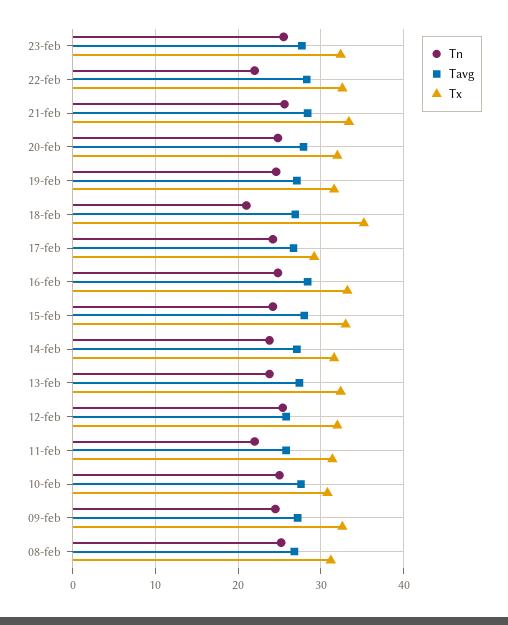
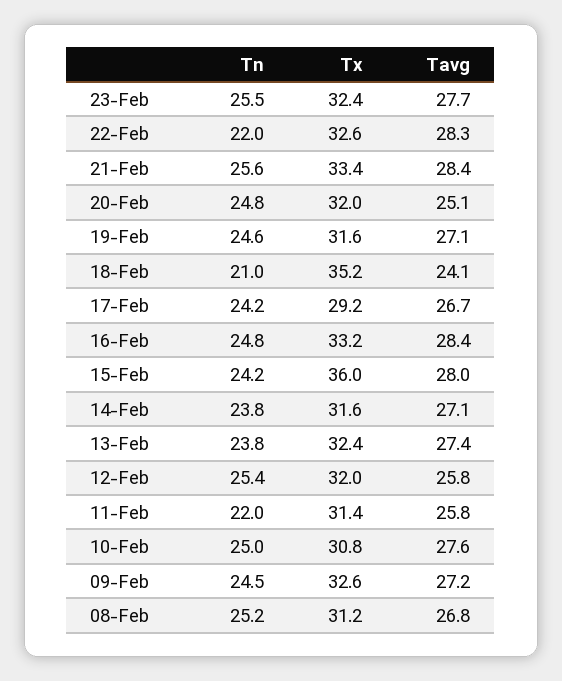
  {
    "Tn": {
      "23-feb": 25.5,
      "22-feb": 22,
      "21-feb": 25.6,
      "20-feb": 24.8,
      "19-feb": 24.6,
      "18-feb": 21,
      "17-feb": 24.2,
      "16-feb": 24.8,
      "15-feb": 24.2,
      "14-feb": 23.8,
      "13-feb": 23.8,
      "12-feb": 25.4,
      "11-feb": 22,
      "10-feb": 25,
      "09-feb": 24.5,
      "08-feb": 25.2
    },
    "Tavg": {
      "23-feb": 27.7,
      "22-feb": 28.3,
      "21-feb": 28.4,
-     "20-feb": 28,
+     "20-feb": 25.1,
      "19-feb": 27.1,
-     "18-feb": 27,
+     "18-feb": 24.1,
      "17-feb": 26.7,
      "16-feb": 28.4,
      "15-feb": 28,
      "14-feb": 27.1,
      "13-feb": 27.4,
      "12-feb": 25.8,
      "11-feb": 25.8,
      "10-feb": 27.6,
      "09-feb": 27.2,
      "08-feb": 26.8
    },
    "Tx": {
      "23-feb": 32.4,
      "22-feb": 32.6,
      "21-feb": 33.4,
      "20-feb": 32,
      "19-feb": 31.6,
      "18-feb": 35.2,
      "17-feb": 29.2,
      "16-feb": 33.2,
-     "15-feb": 33,
+     "15-feb": 36,
      "14-feb": 31.6,
      "13-feb": 32.4,
      "12-feb": 32,
      "11-feb": 31.4,
      "10-feb": 30.8,
      "09-feb": 32.6,
      "08-feb": 31.2
    }
  }

